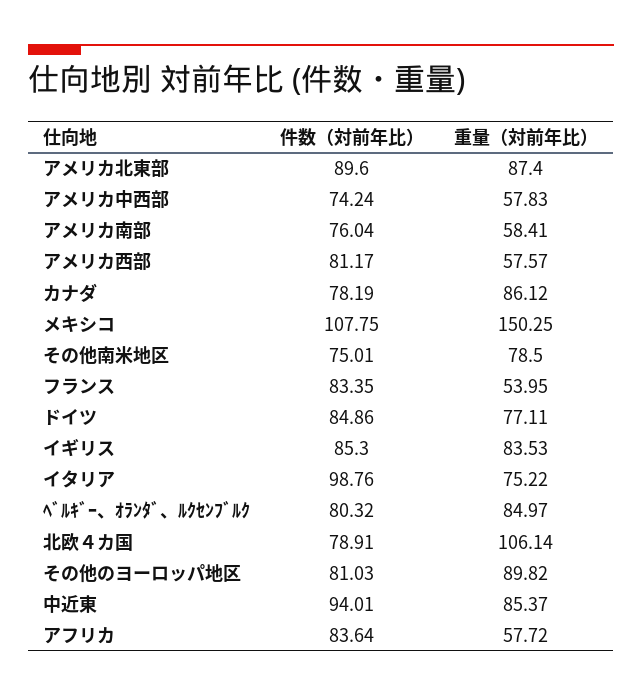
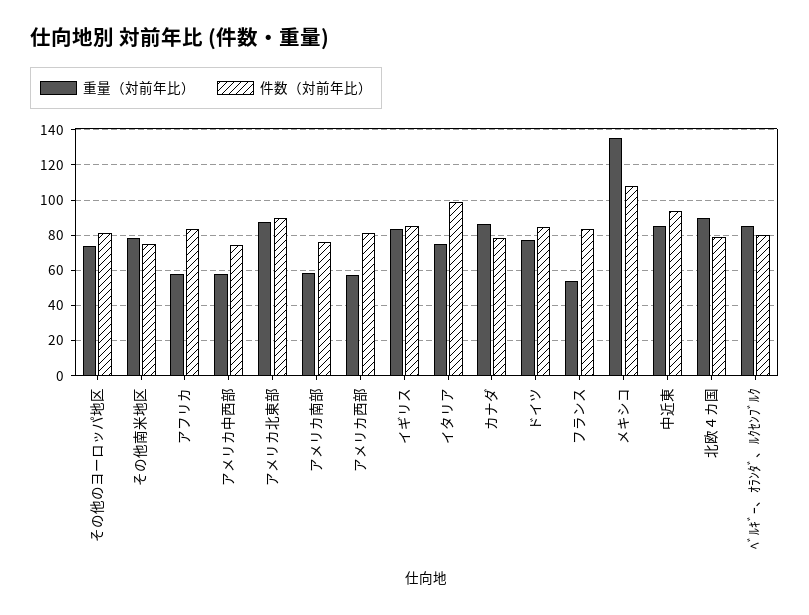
  {
    "件数（対前年比）": {
      "アメリカ北東部": 89.6,
      "アメリカ中西部": 74.24,
      "アメリカ南部": 76.04,
      "アメリカ西部": 81.17,
      "カナダ": 78.19,
      "メキシコ": 107.75,
      "その他南米地区": 75.01,
      "フランス": 83.35,
      "ドイツ": 84.86,
      "イギリス": 85.3,
      "イタリア": 98.76,
      "ﾍﾞﾙｷﾞｰ、ｵﾗﾝﾀﾞ、ﾙｸｾﾝﾌﾞﾙｸ": 80.32,
      "北欧４カ国": 78.91,
      "その他のヨーロッパ地区": 81.03,
      "中近東": 94.01,
      "アフリカ": 83.64
    },
    "重量（対前年比）": {
      "アメリカ北東部": 87.4,
      "アメリカ中西部": 57.83,
      "アメリカ南部": 58.41,
      "アメリカ西部": 57.57,
      "カナダ": 86.12,
-     "メキシコ": 150.25,
+     "メキシコ": 135,
      "その他南米地区": 78.5,
      "フランス": 53.95,
      "ドイツ": 77.11,
      "イギリス": 83.53,
      "イタリア": 75.22,
      "ﾍﾞﾙｷﾞｰ、ｵﾗﾝﾀﾞ、ﾙｸｾﾝﾌﾞﾙｸ": 84.97,
-     "北欧４カ国": 106.14,
+     "北欧４カ国": 90,
-     "その他のヨーロッパ地区": 89.82,
+     "その他のヨーロッパ地区": 75,
      "中近東": 85.37,
      "アフリカ": 57.72
    }
  }

